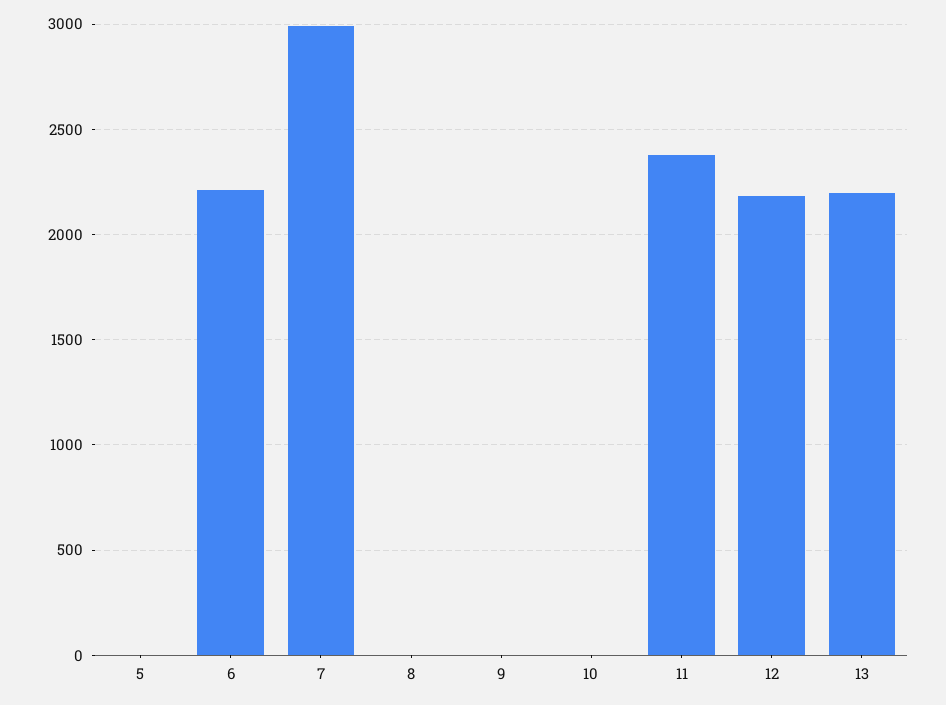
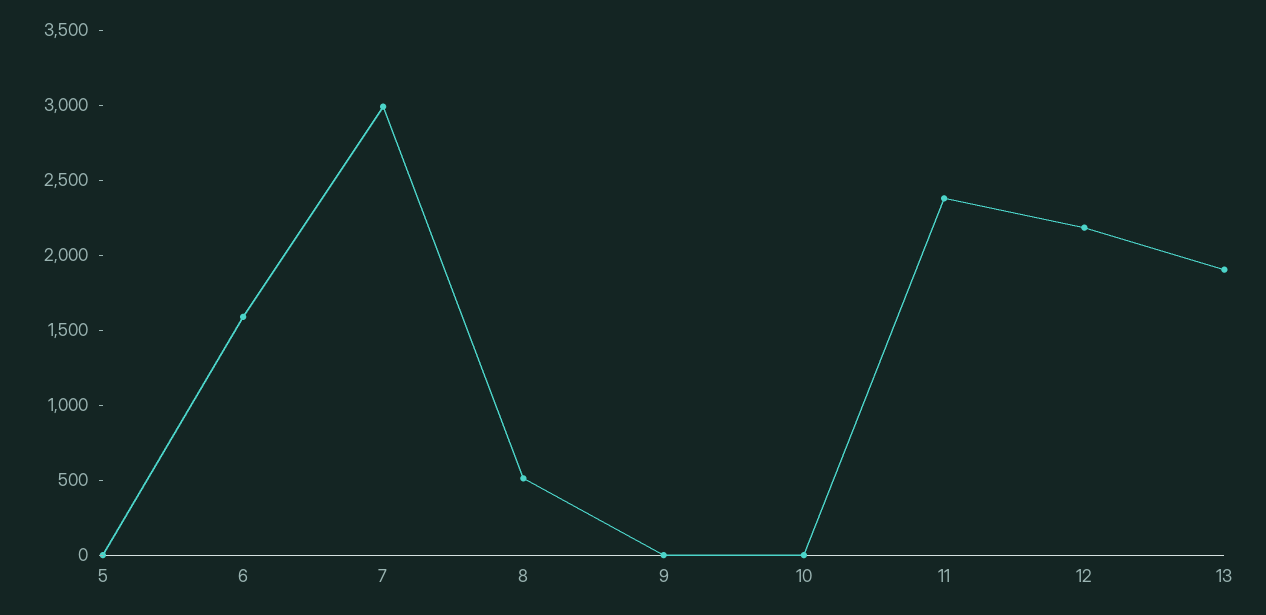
  {
    "5": 0,
-   "6": 2200,
+   "6": 1600,
    "7": 3000,
-   "8": 0,
+   "8": 500,
    "9": 0,
    "10": 0,
    "11": 2400,
    "12": 2200,
-   "13": 2200
+   "13": 1900
  }

